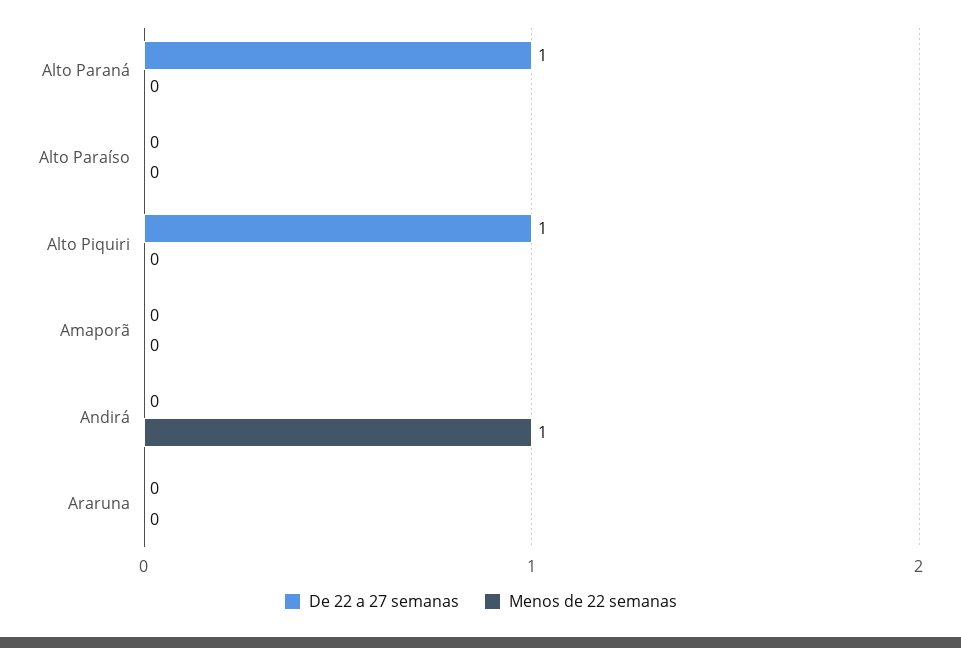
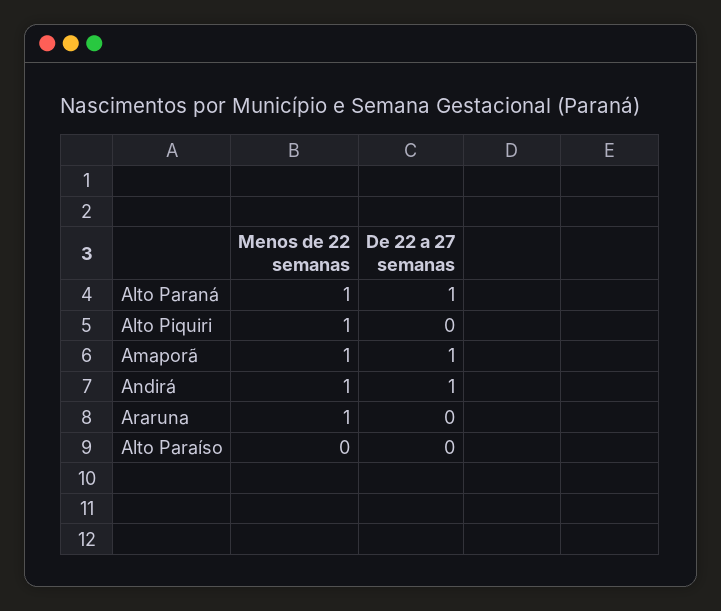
  {
    "De 22 a 27 semanas": {
      "Alto Paraná": 1,
      "Alto Paraíso": 0,
-     "Alto Piquiri": 1,
+     "Alto Piquiri": 0,
-     "Amaporã": 0,
+     "Amaporã": 1,
-     "Andirá": 0,
+     "Andirá": 1,
      "Araruna": 0
    },
    "Menos de 22 semanas": {
-     "Alto Paraná": 0,
+     "Alto Paraná": 1,
      "Alto Paraíso": 0,
-     "Alto Piquiri": 0,
+     "Alto Piquiri": 1,
-     "Amaporã": 0,
+     "Amaporã": 1,
      "Andirá": 1,
-     "Araruna": 0
+     "Araruna": 1
    }
  }

